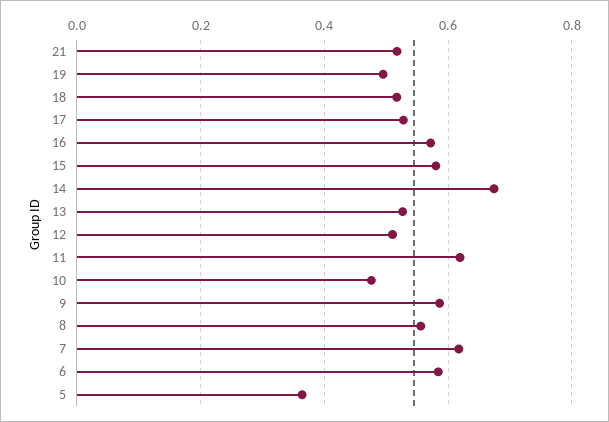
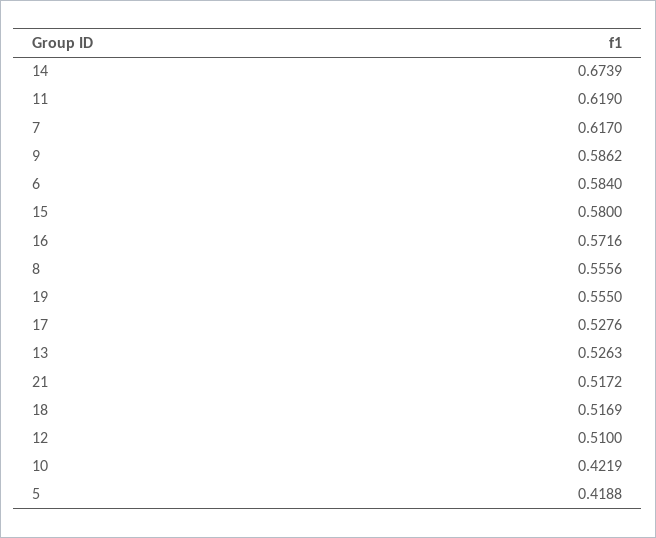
  {
    "21": 0.5172,
-   "19": 0.5,
+   "19": 0.555,
    "18": 0.5169,
    "17": 0.5276,
    "16": 0.5716,
    "15": 0.58,
    "14": 0.6739,
    "13": 0.5263,
    "12": 0.51,
    "11": 0.619,
-   "10": 0.48,
+   "10": 0.4219,
    "9": 0.5862,
    "8": 0.5556,
    "7": 0.617,
    "6": 0.584,
-   "5": 0.36
+   "5": 0.4188
  }

